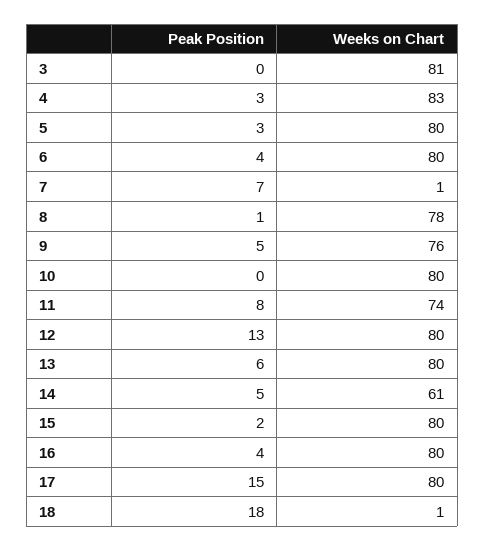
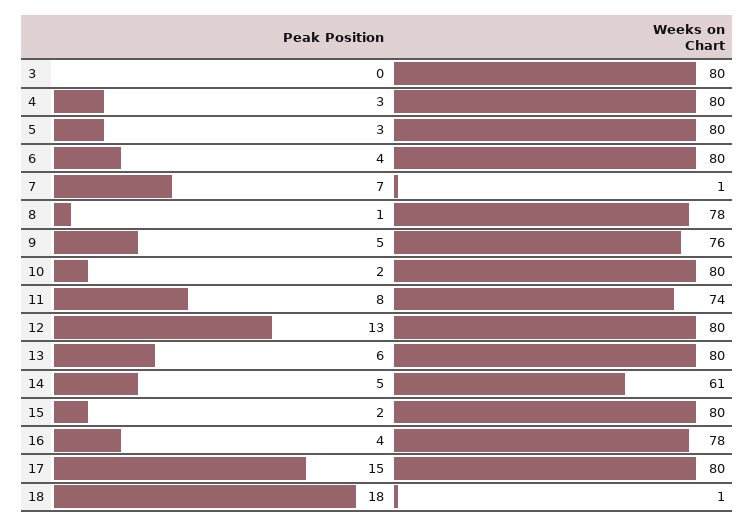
  {
    "Peak Position": {
      "3": 0,
      "4": 3,
      "5": 3,
      "6": 4,
      "7": 7,
      "8": 1,
      "9": 5,
-     "10": 0,
+     "10": 2,
      "11": 8,
      "12": 13,
      "13": 6,
      "14": 5,
      "15": 2,
      "16": 4,
      "17": 15,
      "18": 18
    },
    "Weeks on Chart": {
-     "3": 81,
+     "3": 80,
-     "4": 83,
+     "4": 80,
      "5": 80,
      "6": 80,
      "7": 1,
      "8": 78,
      "9": 76,
      "10": 80,
      "11": 74,
      "12": 80,
      "13": 80,
      "14": 61,
      "15": 80,
-     "16": 80,
+     "16": 78,
      "17": 80,
      "18": 1
    }
  }

